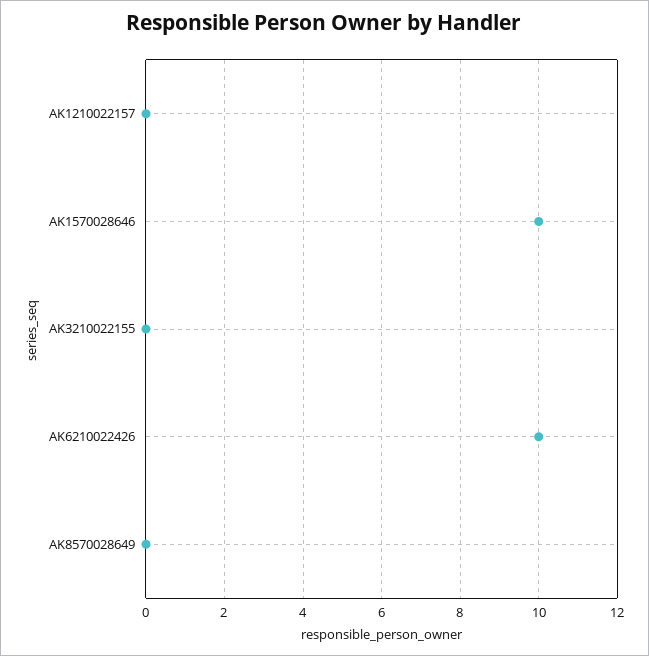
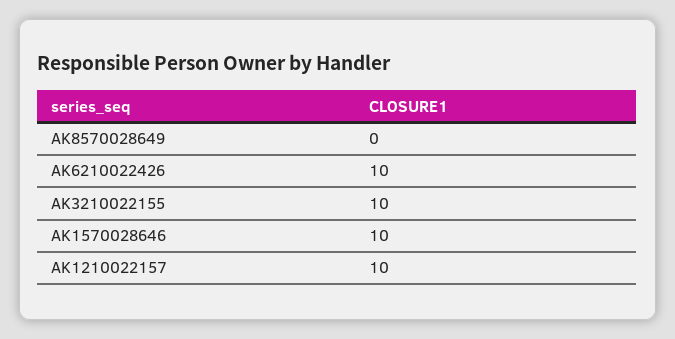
  {
-   "AK1210022157": 0,
+   "AK1210022157": 10,
    "AK1570028646": 10,
-   "AK3210022155": 0,
+   "AK3210022155": 10,
    "AK6210022426": 10,
    "AK8570028649": 0
  }

